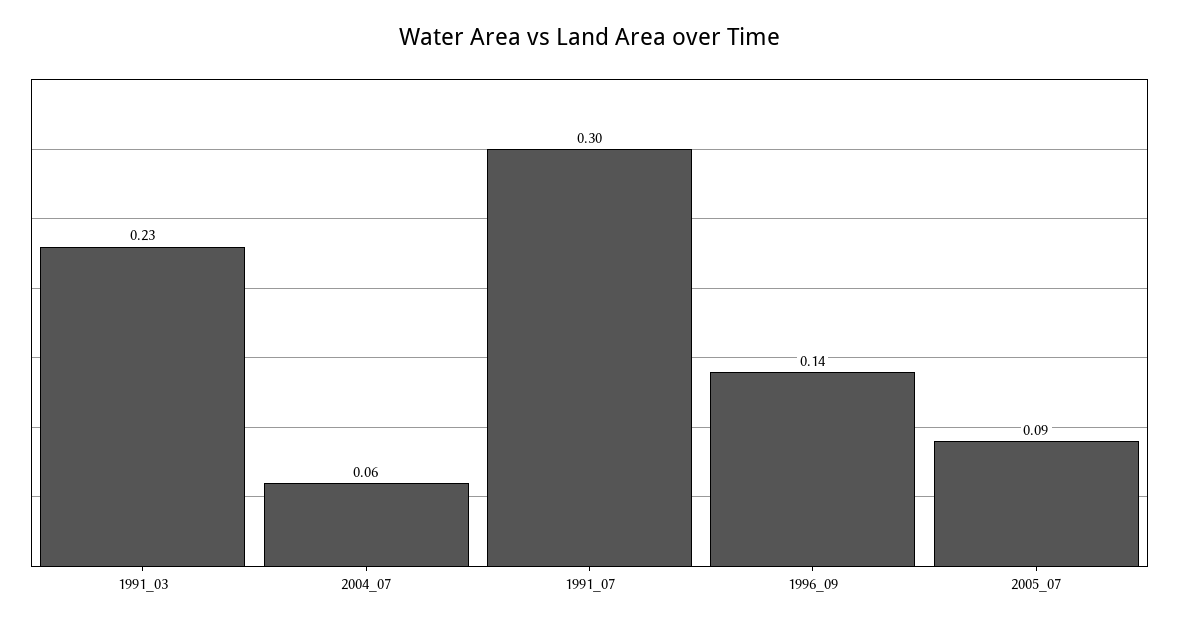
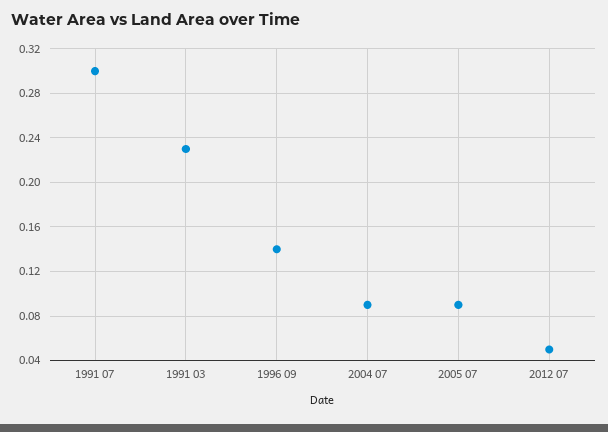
  {
    "1991_03": 0.23,
-   "2004_07": 0.06,
+   "2004_07": 0.09,
    "1991_07": 0.3,
    "1996_09": 0.14,
-   "2005_07": 0.09
+   "2005_07": 0.09,
+   "2012 07": 0.05
  }

